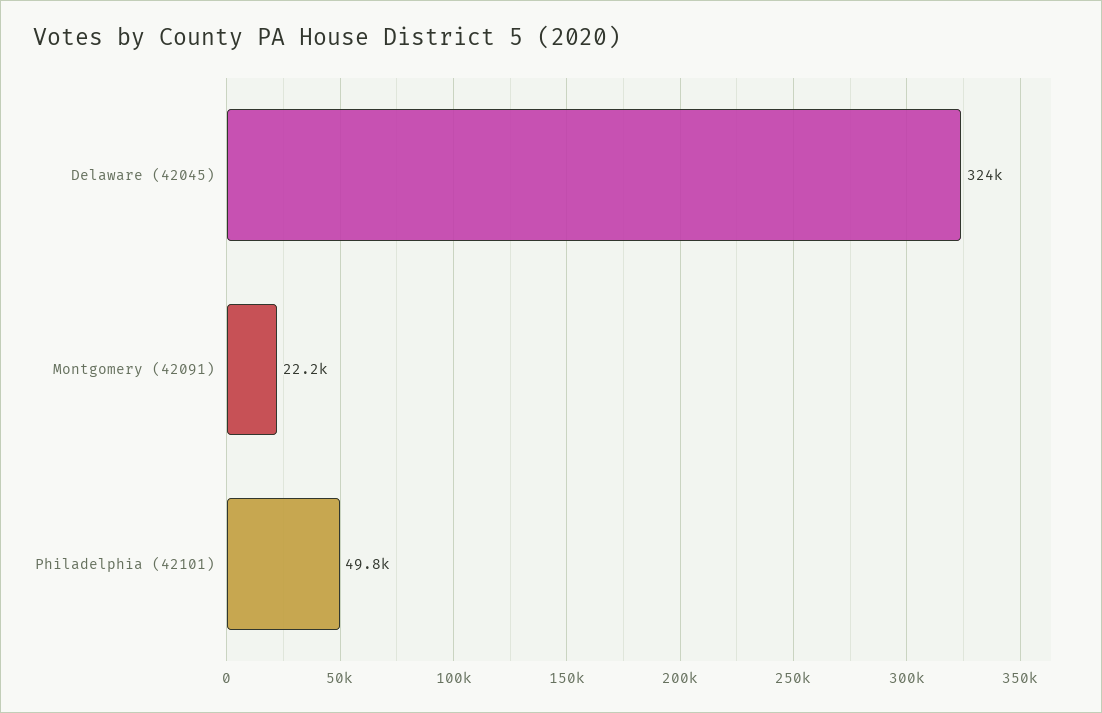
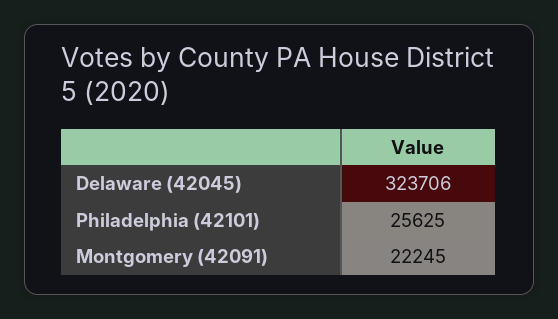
  {
    "Delaware (42045)": 323706,
    "Montgomery (42091)": 22245,
-   "Philadelphia (42101)": 49800
+   "Philadelphia (42101)": 25625
  }

